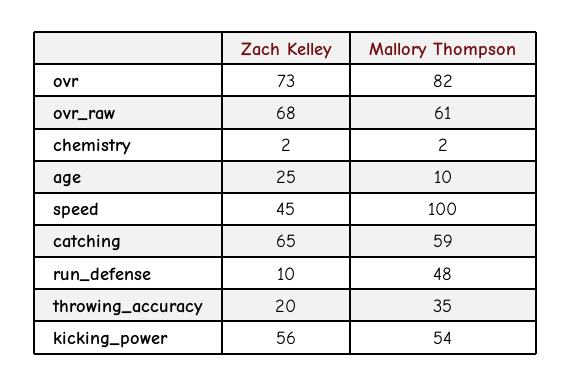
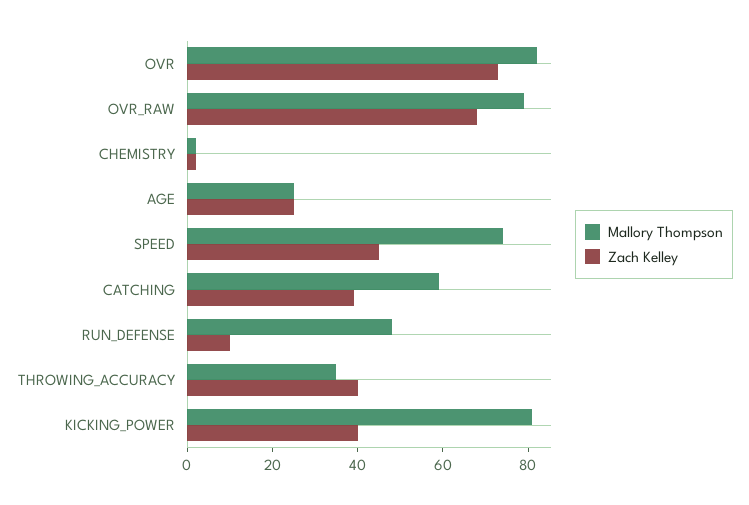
  {
    "Zach Kelley": {
      "ovr": 73,
      "ovr_raw": 68,
      "chemistry": 2,
      "age": 25,
      "speed": 45,
-     "catching": 65,
+     "catching": 40,
      "run_defense": 10,
-     "throwing_accuracy": 20,
+     "throwing_accuracy": 40,
-     "kicking_power": 56
+     "kicking_power": 40
    },
    "Mallory Thompson": {
      "ovr": 82,
-     "ovr_raw": 61,
+     "ovr_raw": 80,
      "chemistry": 2,
-     "age": 10,
+     "age": 25,
-     "speed": 100,
+     "speed": 75,
      "catching": 59,
      "run_defense": 48,
      "throwing_accuracy": 35,
-     "kicking_power": 54
+     "kicking_power": 80
    }
  }

